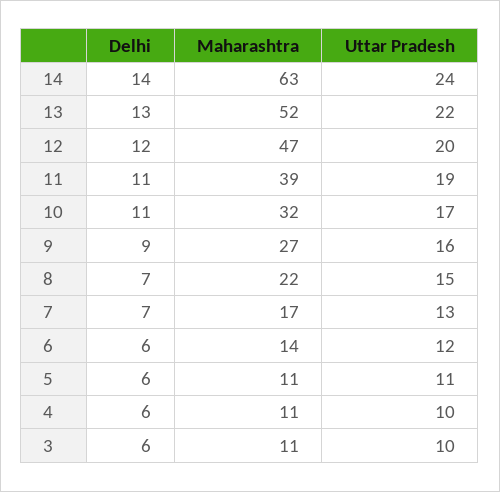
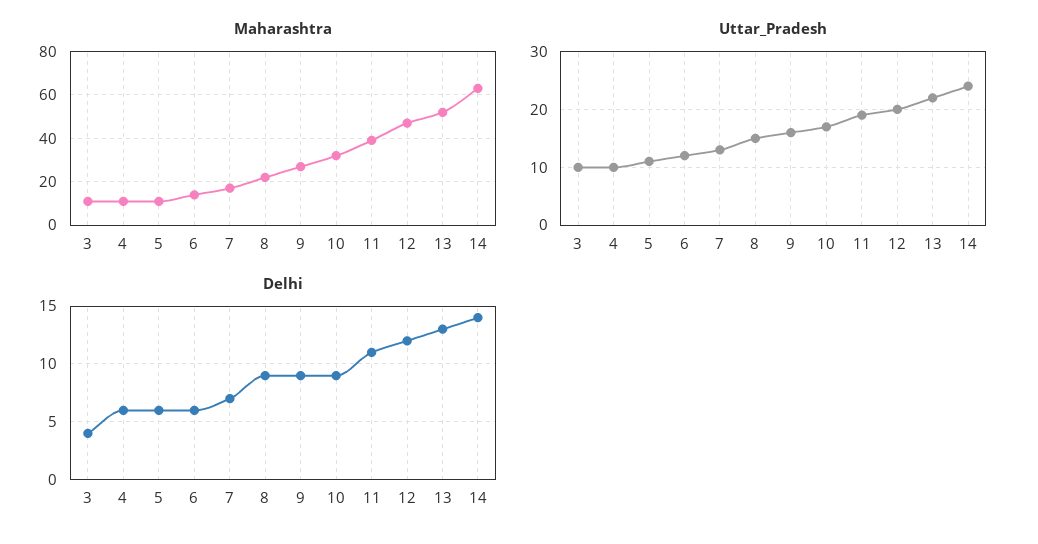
  {
    "Delhi": {
      "14": 14,
      "13": 13,
      "12": 12,
      "11": 11,
-     "10": 11,
+     "10": 9,
      "9": 9,
-     "8": 7,
+     "8": 9,
      "7": 7,
      "6": 6,
      "5": 6,
      "4": 6,
-     "3": 6
+     "3": 4
    },
    "Maharashtra": {
      "14": 63,
      "13": 52,
      "12": 47,
      "11": 39,
      "10": 32,
      "9": 27,
      "8": 22,
      "7": 17,
      "6": 14,
      "5": 11,
      "4": 11,
      "3": 11
    },
    "Uttar Pradesh": {
      "14": 24,
      "13": 22,
      "12": 20,
      "11": 19,
      "10": 17,
      "9": 16,
      "8": 15,
      "7": 13,
      "6": 12,
      "5": 11,
      "4": 10,
      "3": 10
    }
  }

